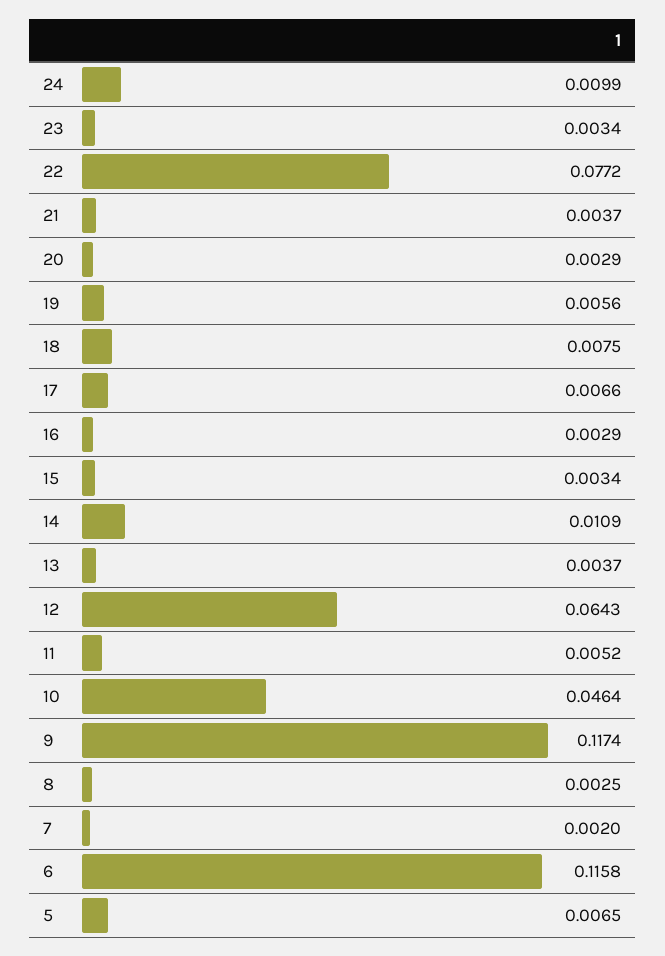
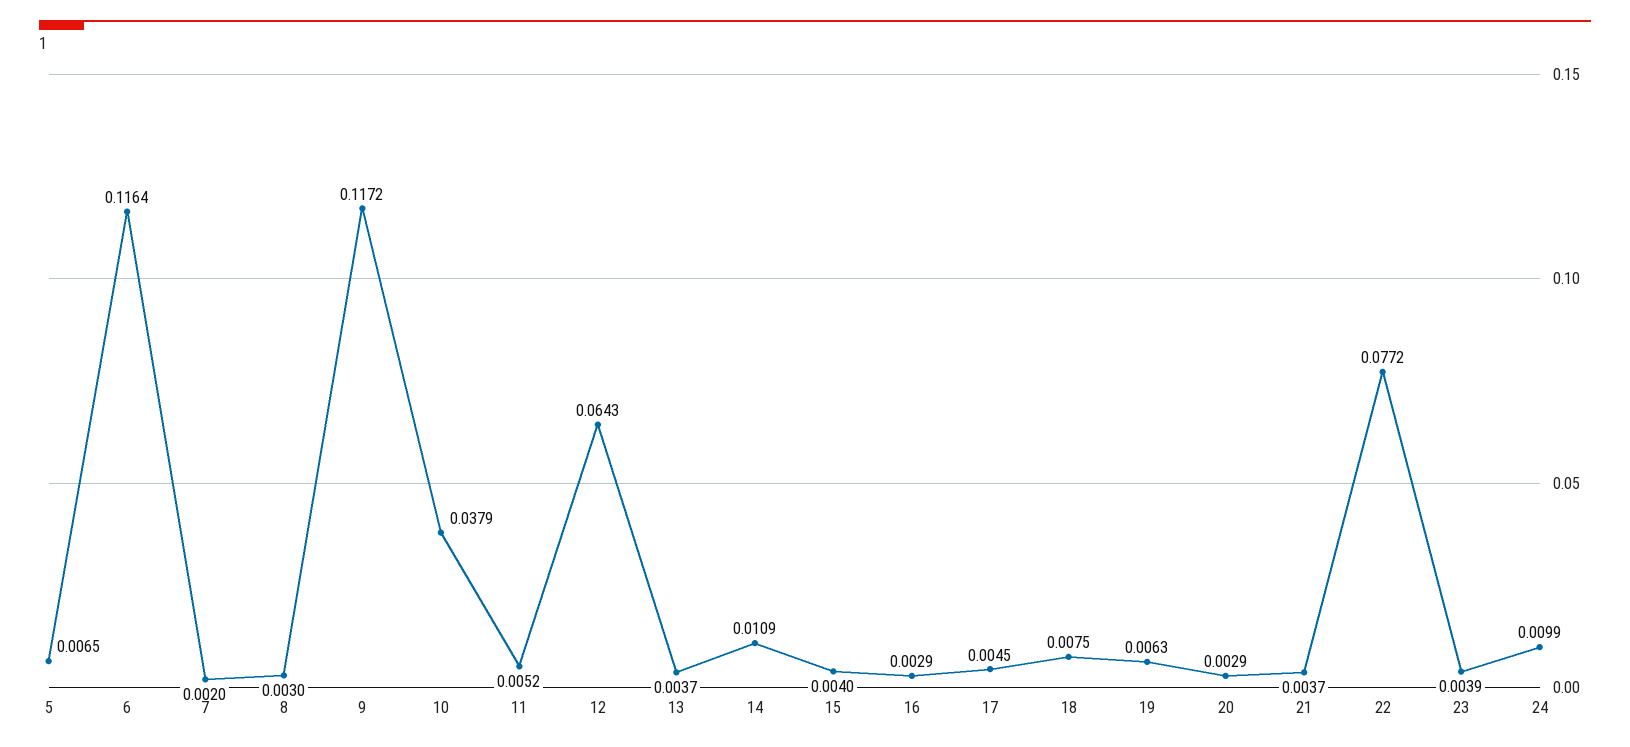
  {
    "24": 0.0099,
-   "23": 0.0034,
+   "23": 0.0039,
    "22": 0.0772,
    "21": 0.0037,
    "20": 0.0029,
-   "19": 0.0056,
+   "19": 0.0063,
    "18": 0.0075,
-   "17": 0.0066,
+   "17": 0.0045,
    "16": 0.0029,
-   "15": 0.0034,
+   "15": 0.004,
    "14": 0.0109,
    "13": 0.0037,
    "12": 0.0643,
    "11": 0.0052,
-   "10": 0.0464,
+   "10": 0.0379,
-   "9": 0.1174,
+   "9": 0.1172,
-   "8": 0.0025,
+   "8": 0.003,
    "7": 0.002,
-   "6": 0.1158,
+   "6": 0.1164,
    "5": 0.0065
  }

